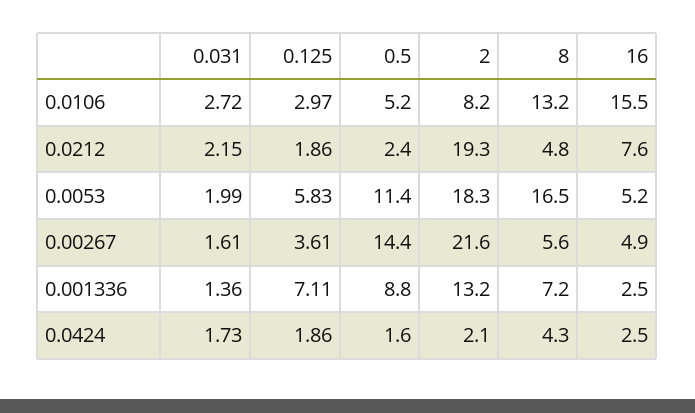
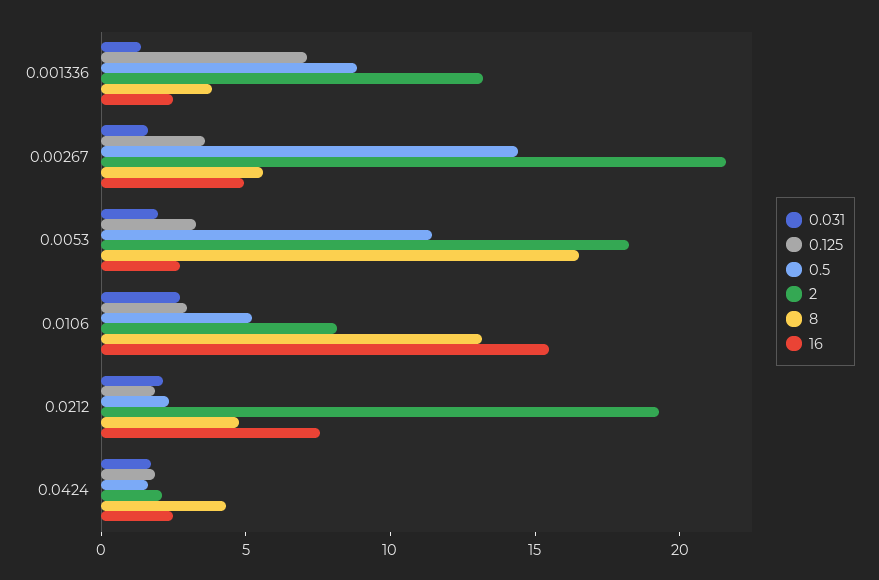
  {
    "0.031": {
      "0.0106": 2.72,
      "0.0212": 2.15,
      "0.0053": 1.99,
      "0.00267": 1.61,
      "0.001336": 1.36,
      "0.0424": 1.73
    },
    "0.125": {
      "0.0106": 2.97,
      "0.0212": 1.86,
-     "0.0053": 5.83,
+     "0.0053": 3,
      "0.00267": 3.61,
      "0.001336": 7.11,
      "0.0424": 1.86
    },
    "0.5": {
      "0.0106": 5.2,
      "0.0212": 2.4,
      "0.0053": 11.4,
      "0.00267": 14.4,
      "0.001336": 8.8,
      "0.0424": 1.6
    },
    "2": {
      "0.0106": 8.2,
      "0.0212": 19.3,
      "0.0053": 18.3,
      "0.00267": 21.6,
      "0.001336": 13.2,
      "0.0424": 2.1
    },
    "8": {
      "0.0106": 13.2,
      "0.0212": 4.8,
      "0.0053": 16.5,
      "0.00267": 5.6,
-     "0.001336": 7.2,
+     "0.001336": 4,
      "0.0424": 4.3
    },
    "16": {
      "0.0106": 15.5,
      "0.0212": 7.6,
-     "0.0053": 5.2,
+     "0.0053": 3,
      "0.00267": 4.9,
      "0.001336": 2.5,
      "0.0424": 2.5
    }
  }

